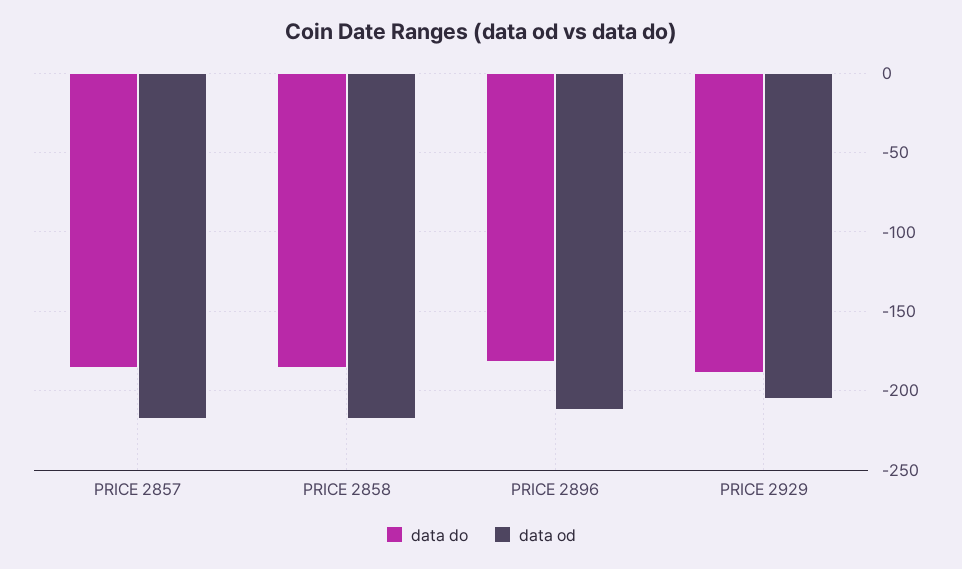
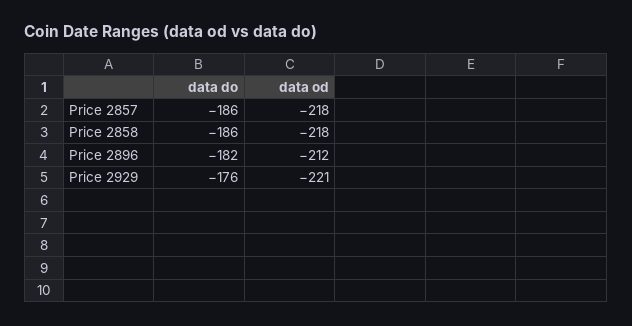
  {
    "data do": {
      "PRICE 2857": -186,
      "PRICE 2858": -186,
      "PRICE 2896": -182,
-     "PRICE 2929": -190
+     "PRICE 2929": -176
    },
    "data od": {
      "PRICE 2857": -218,
      "PRICE 2858": -218,
      "PRICE 2896": -212,
-     "PRICE 2929": -205
+     "PRICE 2929": -221
    }
  }

